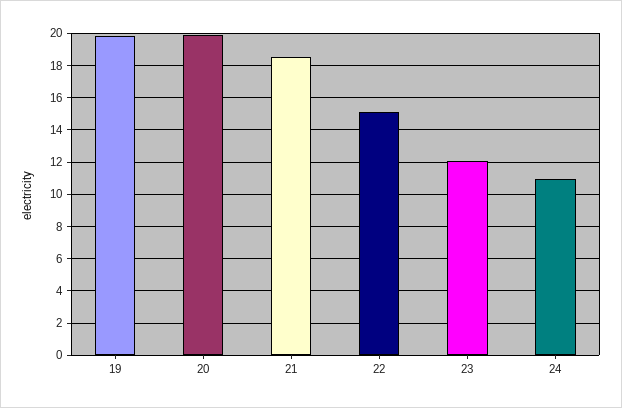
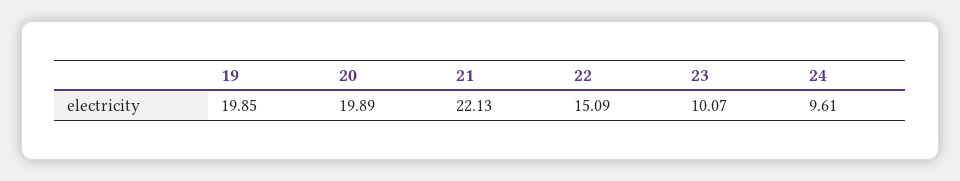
  {
    "19": 19.85,
    "20": 19.89,
-   "21": 18.5,
+   "21": 22.13,
    "22": 15.09,
-   "23": 12,
+   "23": 10.07,
-   "24": 11
+   "24": 9.61
  }

